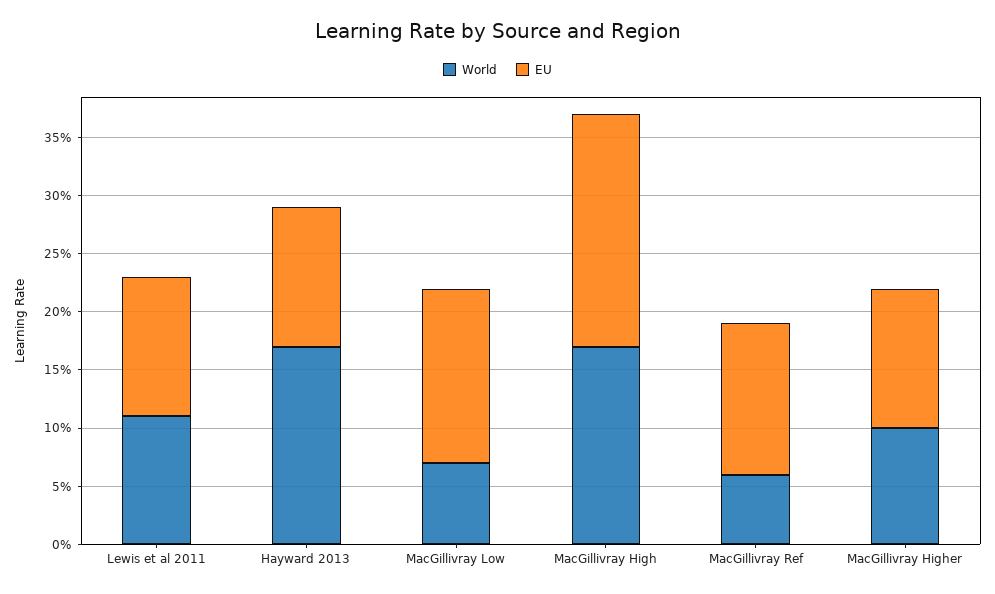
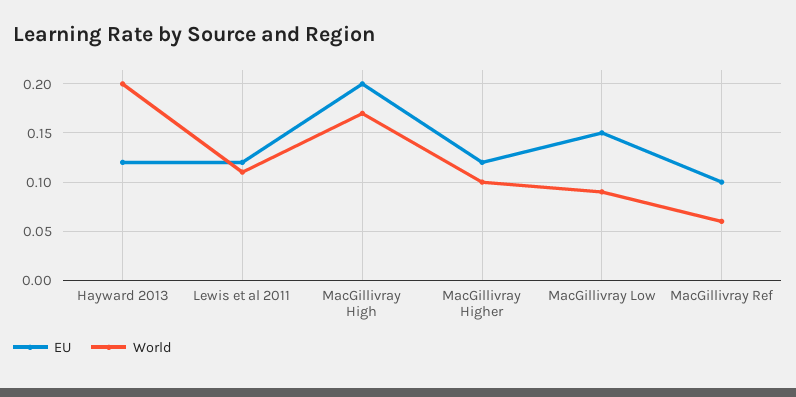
  {
    "World": {
      "Lewis et al 2011": 0.11,
-     "Hayward 2013": 0.17,
+     "Hayward 2013": 0.2,
-     "MacGillivray Low": 0.07,
+     "MacGillivray Low": 0.09,
      "MacGillivray High": 0.17,
      "MacGillivray Ref": 0.06,
      "MacGillivray Higher": 0.1
    },
    "EU": {
      "Lewis et al 2011": 0.12,
      "Hayward 2013": 0.12,
      "MacGillivray Low": 0.15,
      "MacGillivray High": 0.2,
-     "MacGillivray Ref": 0.13,
+     "MacGillivray Ref": 0.1,
      "MacGillivray Higher": 0.12
    }
  }

